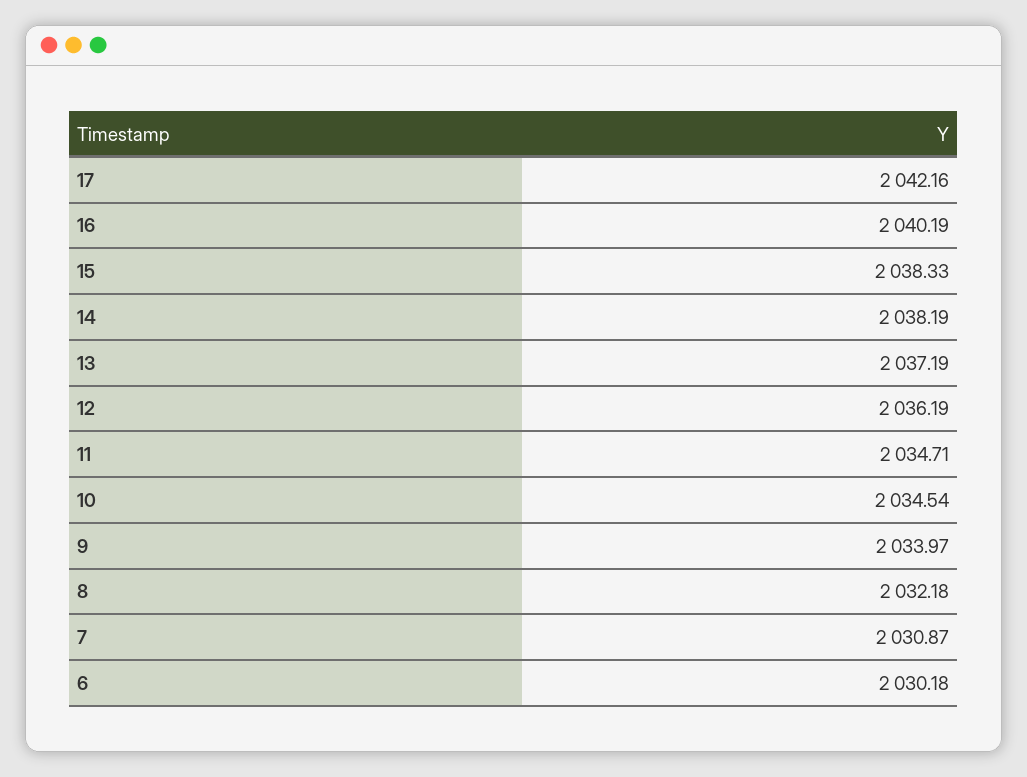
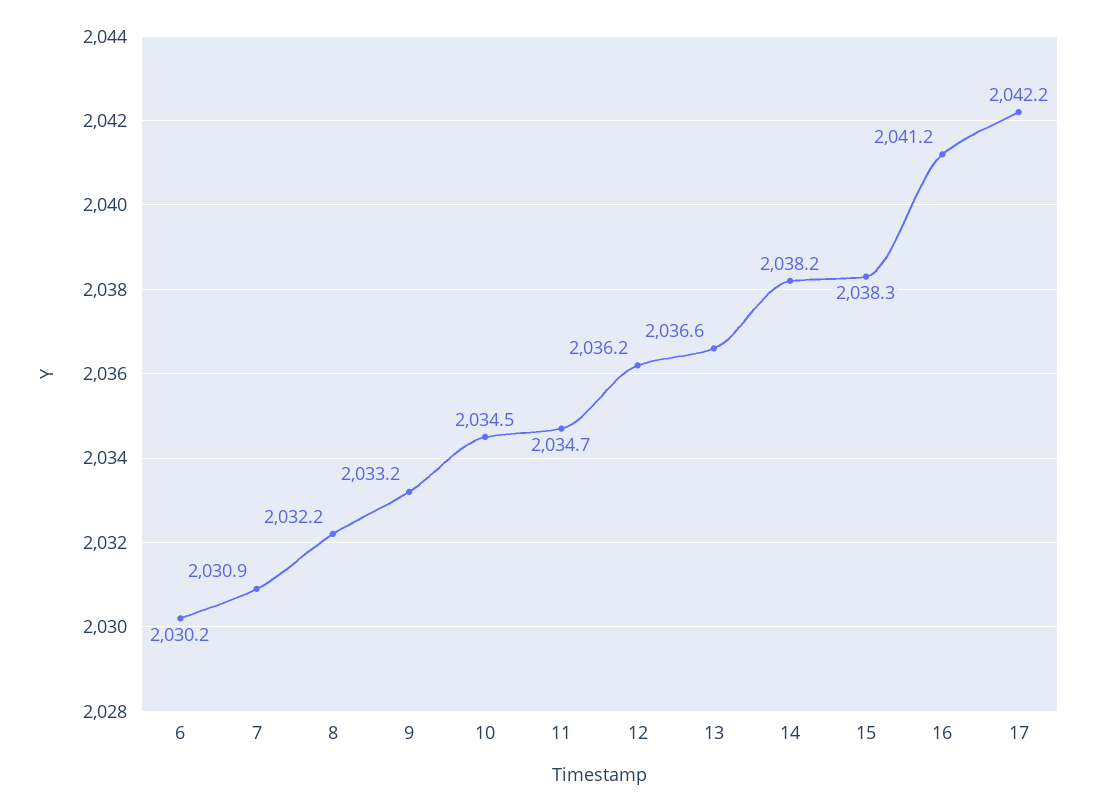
  {
    "17": 2042.16,
-   "16": 2040.19,
+   "16": 2041.2,
    "15": 2038.33,
    "14": 2038.19,
-   "13": 2037.19,
+   "13": 2036.6,
    "12": 2036.19,
    "11": 2034.71,
    "10": 2034.54,
-   "9": 2033.97,
+   "9": 2033.2,
    "8": 2032.18,
    "7": 2030.87,
    "6": 2030.18
  }

